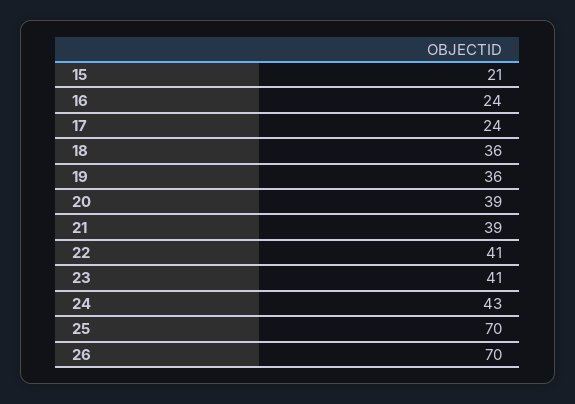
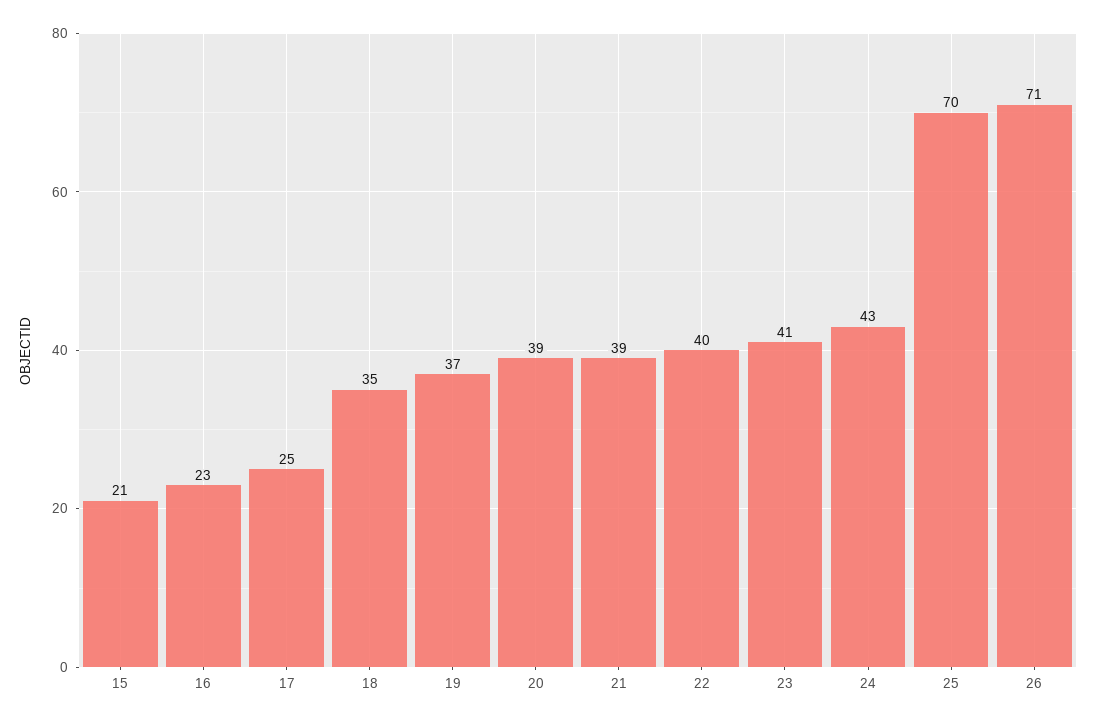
  {
    "15": 21,
-   "16": 24,
+   "16": 23,
-   "17": 24,
+   "17": 25,
-   "18": 36,
+   "18": 35,
-   "19": 36,
+   "19": 37,
    "20": 39,
    "21": 39,
-   "22": 41,
+   "22": 40,
    "23": 41,
    "24": 43,
    "25": 70,
-   "26": 70
+   "26": 71
  }

